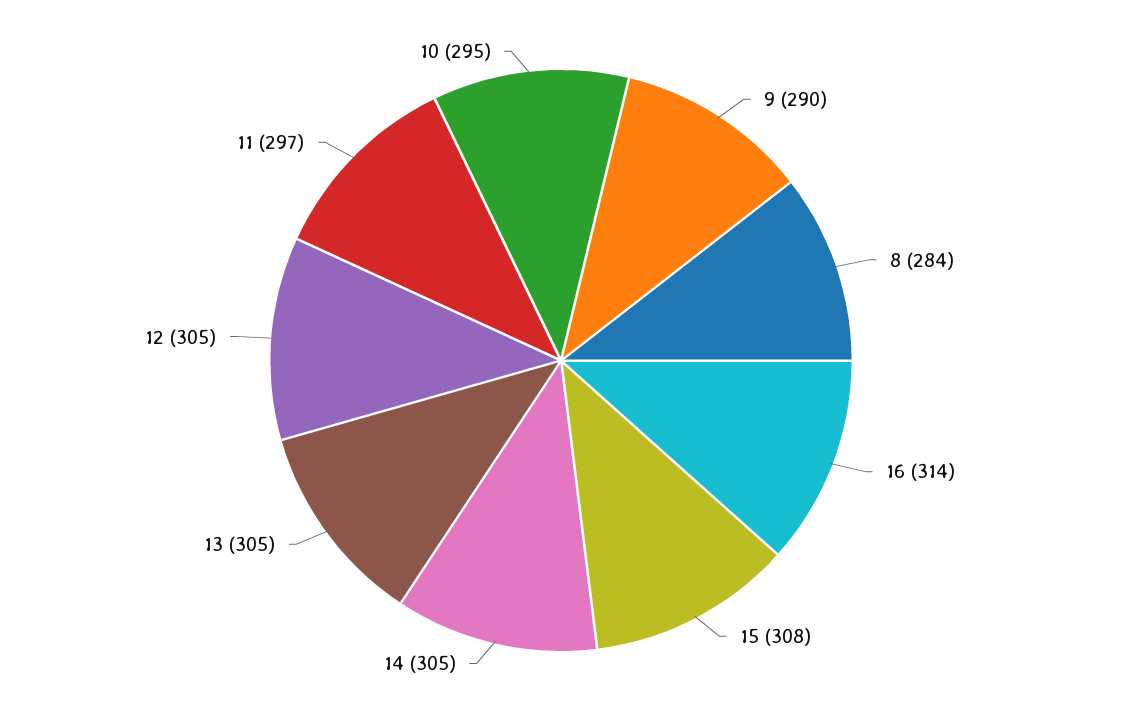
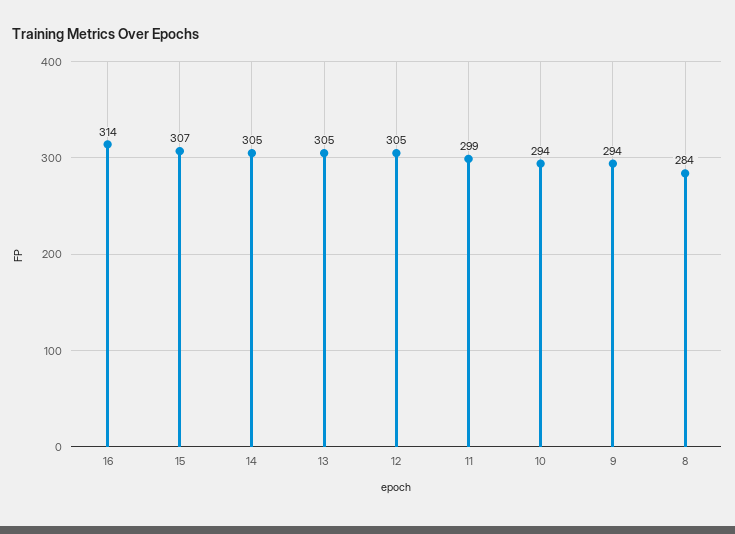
  {
-   "9": 290,
+   "9": 294,
    "8": 284,
    "16": 314,
-   "15": 308,
+   "15": 307,
    "14": 305,
    "13": 305,
    "12": 305,
-   "11": 297,
+   "11": 299,
-   "10": 295
+   "10": 294
  }

